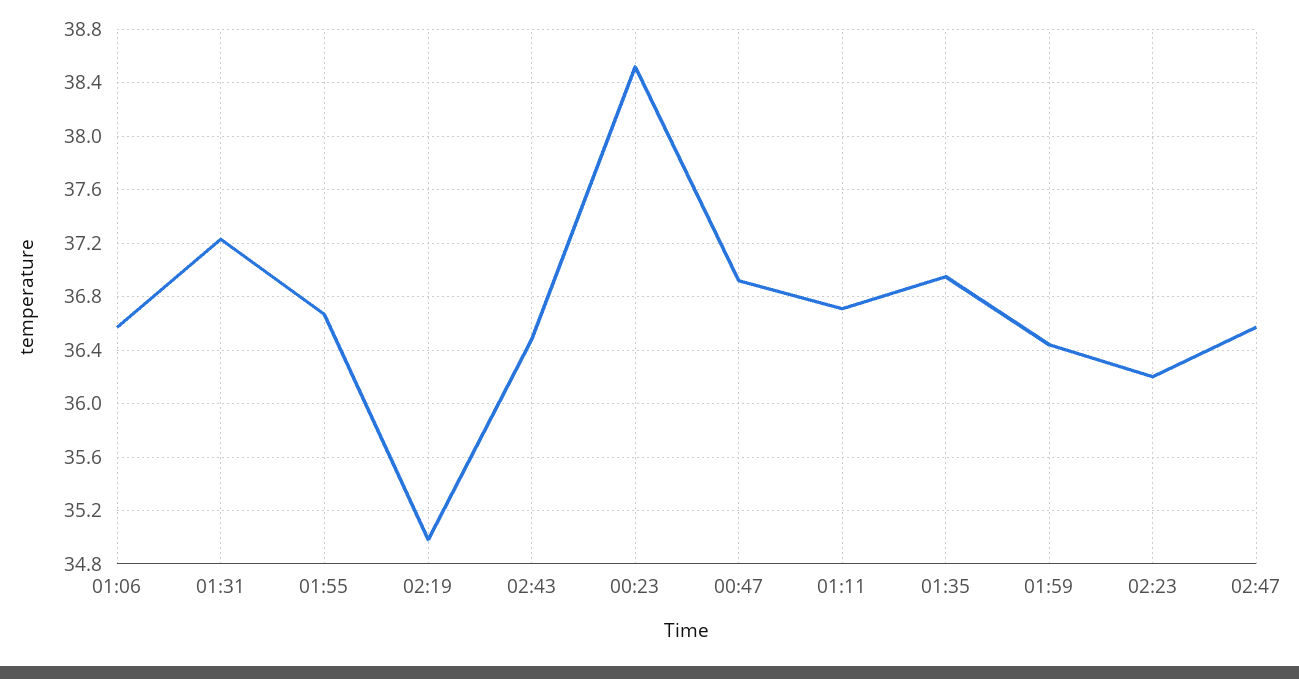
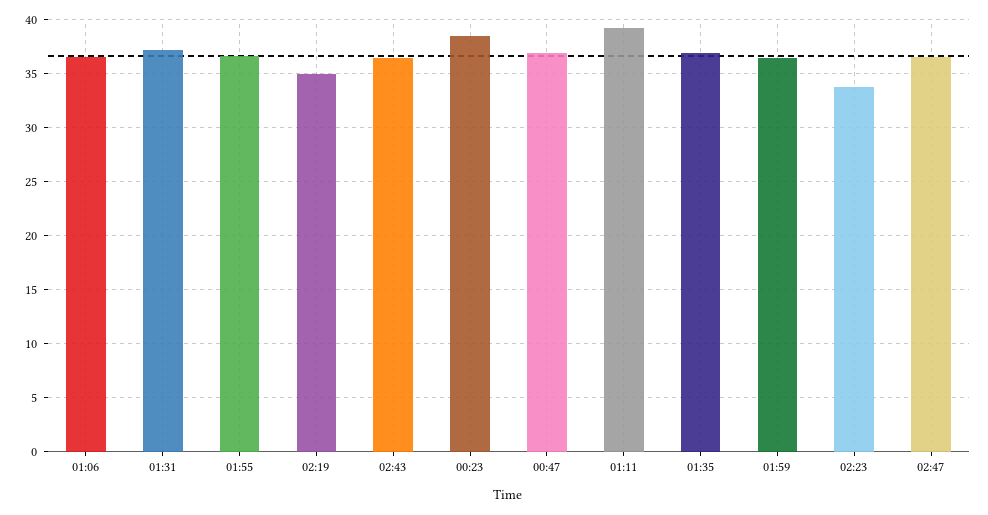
  {
    "01:06": 36.55,
    "01:31": 37.25,
    "01:55": 36.65,
    "02:19": 35,
    "02:43": 36.5,
    "00:23": 38.5,
    "00:47": 36.9,
-   "01:11": 36.7,
+   "01:11": 39,
    "01:35": 36.95,
    "01:59": 36.45,
-   "02:23": 36.2,
+   "02:23": 34,
    "02:47": 36.55
  }

